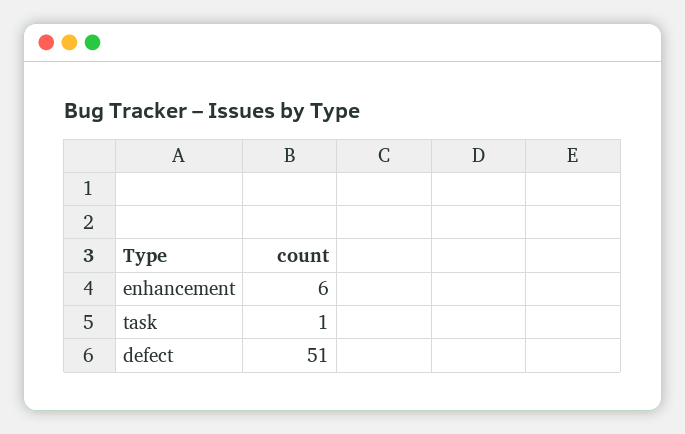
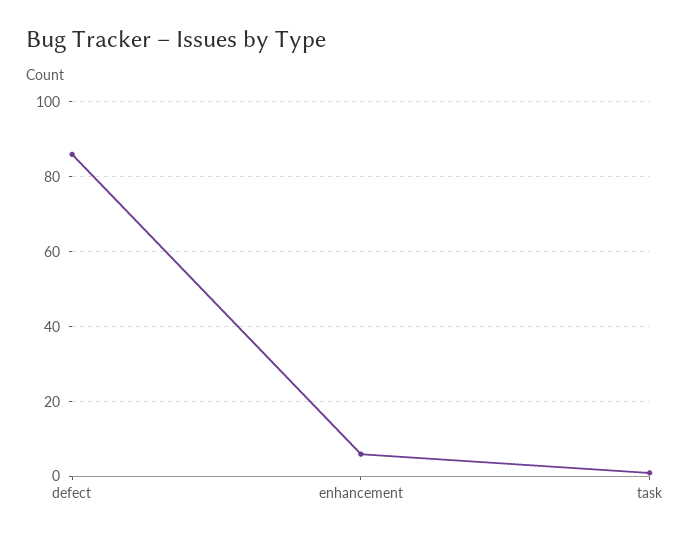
  {
    "enhancement": 6,
    "task": 1,
-   "defect": 51
+   "defect": 85
  }

